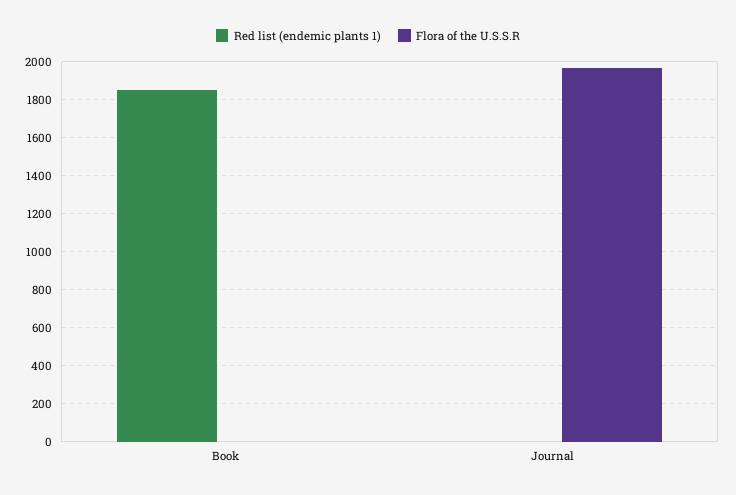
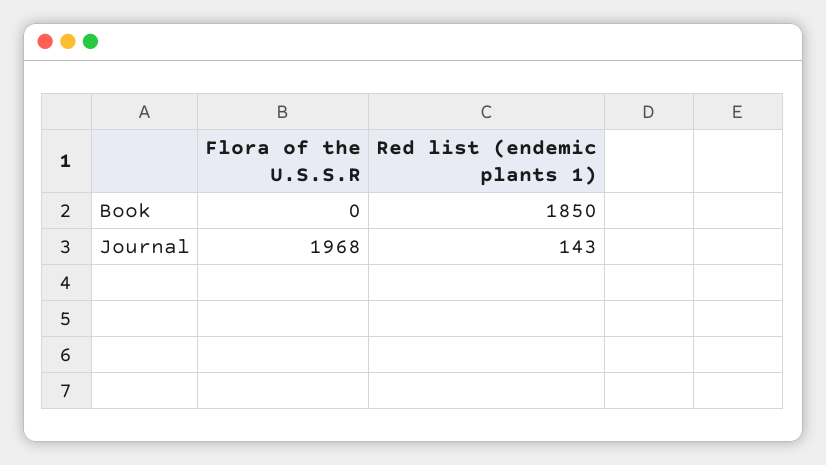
  {
    "Red list (endemic plants 1)": {
      "Book": 1850,
-     "Journal": 0
+     "Journal": 143
    },
    "Flora of the U.S.S.R": {
      "Book": 0,
      "Journal": 1968
    }
  }

